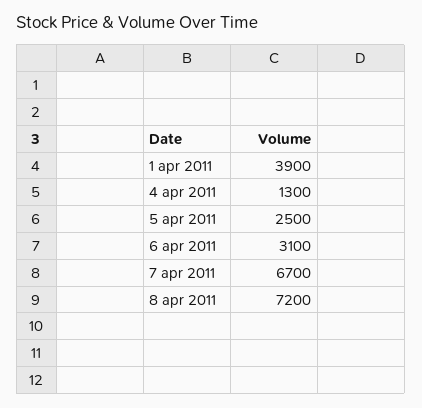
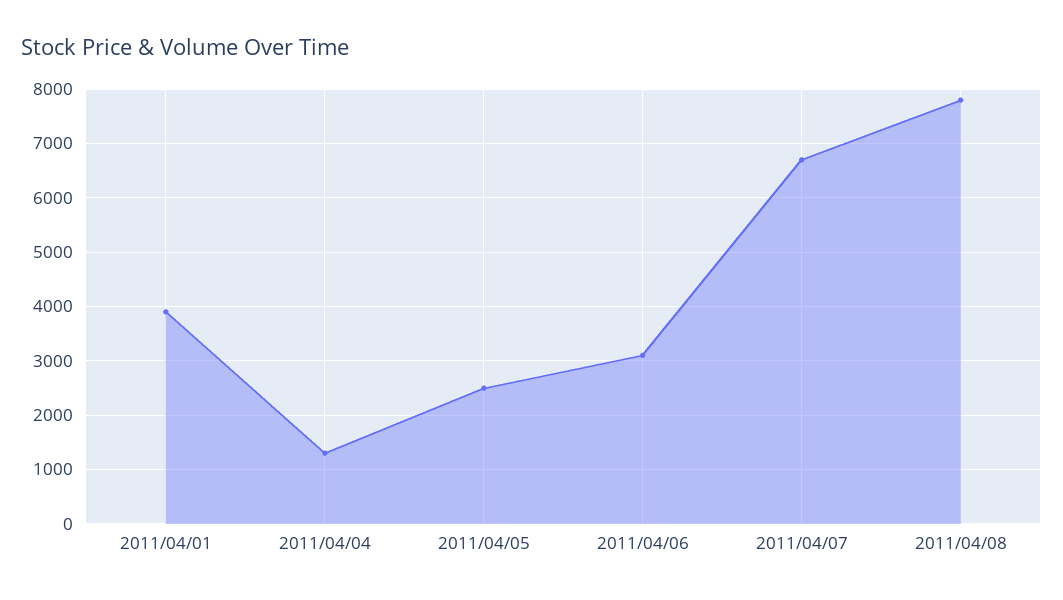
  {
    "1 apr 2011": 3900,
    "4 apr 2011": 1300,
    "5 apr 2011": 2500,
    "6 apr 2011": 3100,
    "7 apr 2011": 6700,
-   "8 apr 2011": 7200
+   "8 apr 2011": 7800
  }

